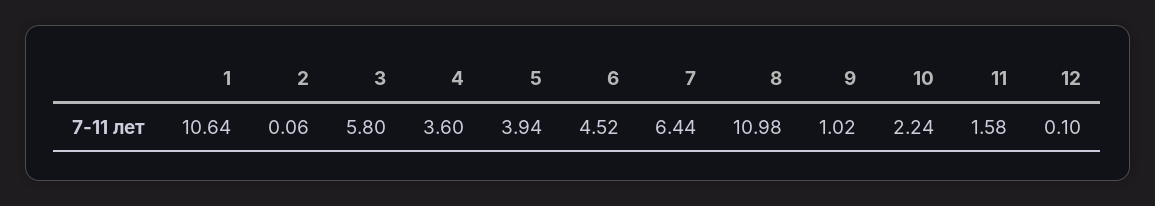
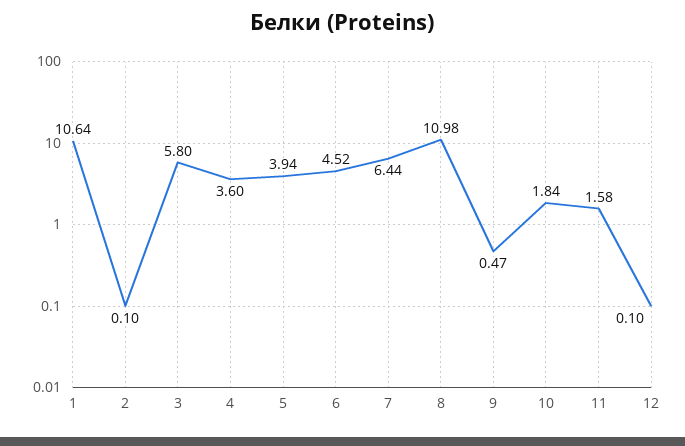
  {
    "1": 10.64,
-   "2": 0.06,
+   "2": 0.1,
    "3": 5.8,
    "4": 3.6,
    "5": 3.94,
    "6": 4.52,
    "7": 6.44,
    "8": 10.98,
-   "9": 1.02,
+   "9": 0.47,
-   "10": 2.24,
+   "10": 1.84,
    "11": 1.58,
    "12": 0.1
  }

